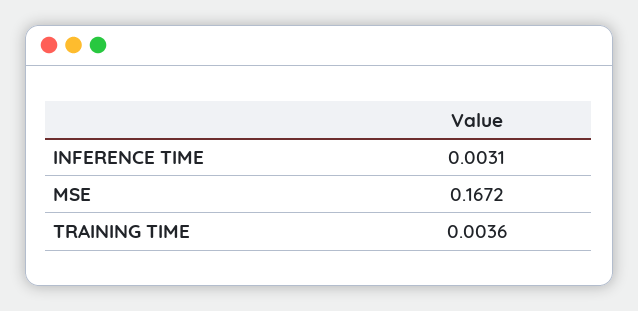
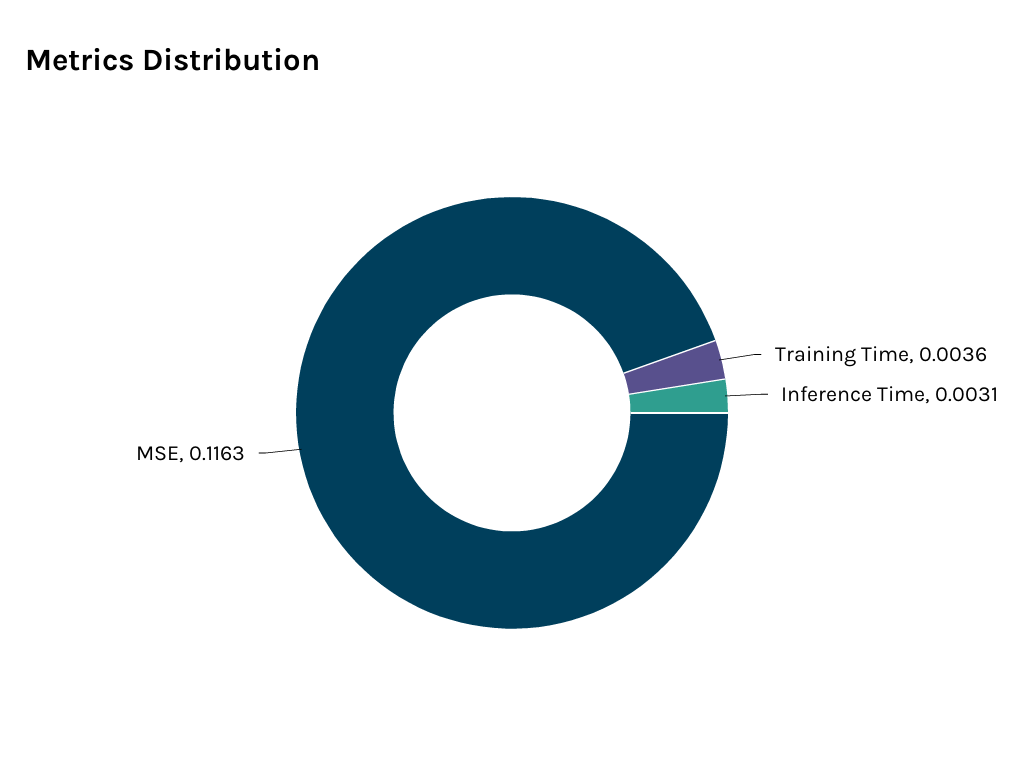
  {
    "INFERENCE TIME": 0.0031,
-   "MSE": 0.1672,
+   "MSE": 0.1163,
    "TRAINING TIME": 0.0036
  }

